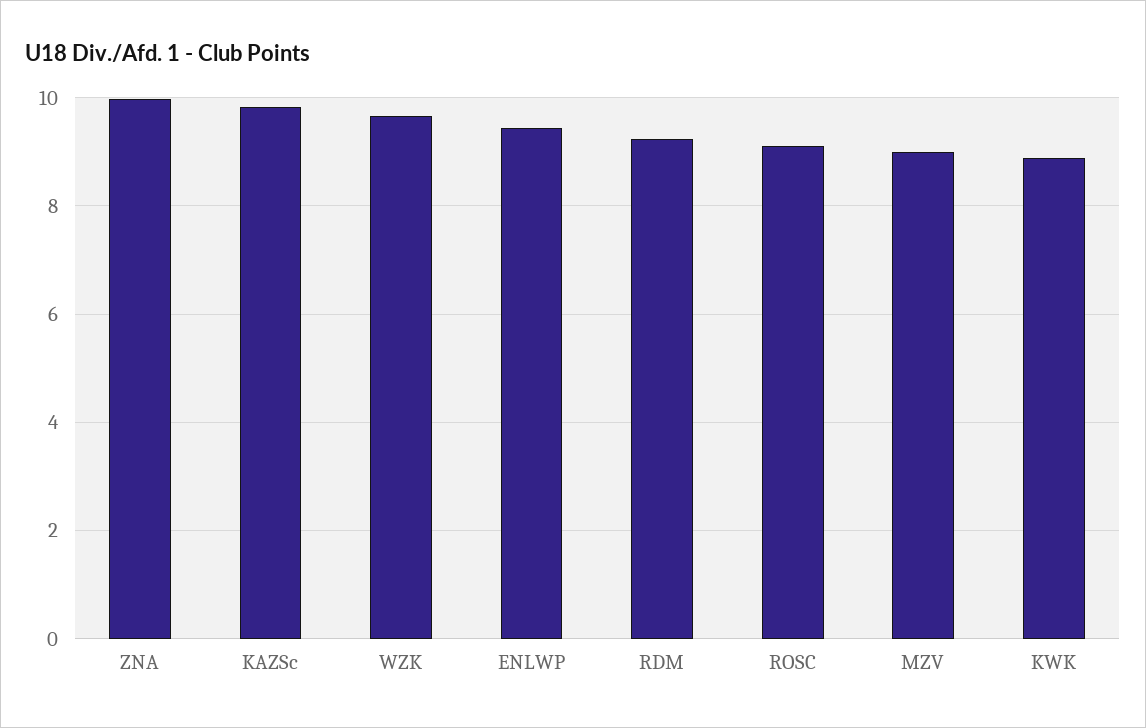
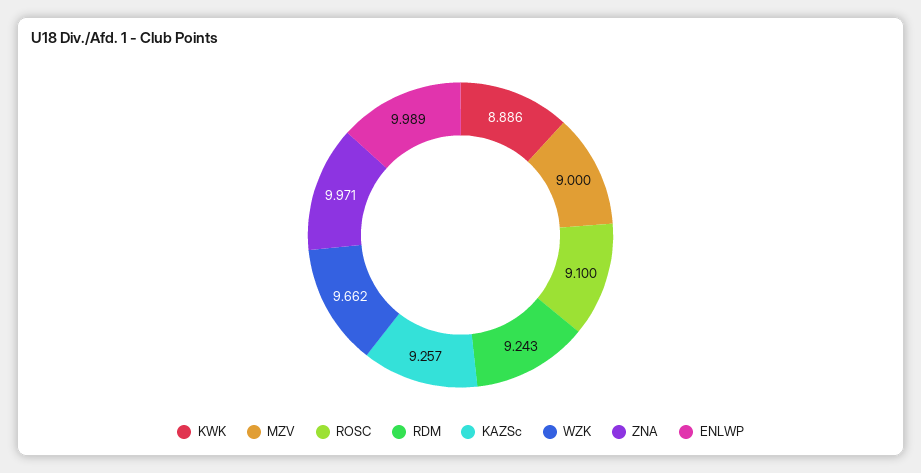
  {
    "ZNA": 9.971,
-   "KAZSc": 9.8,
+   "KAZSc": 9.257,
    "WZK": 9.662,
-   "ENLWP": 9.4,
+   "ENLWP": 9.989,
    "RDM": 9.243,
    "ROSC": 9.1,
    "MZV": 9,
    "KWK": 8.886
  }

